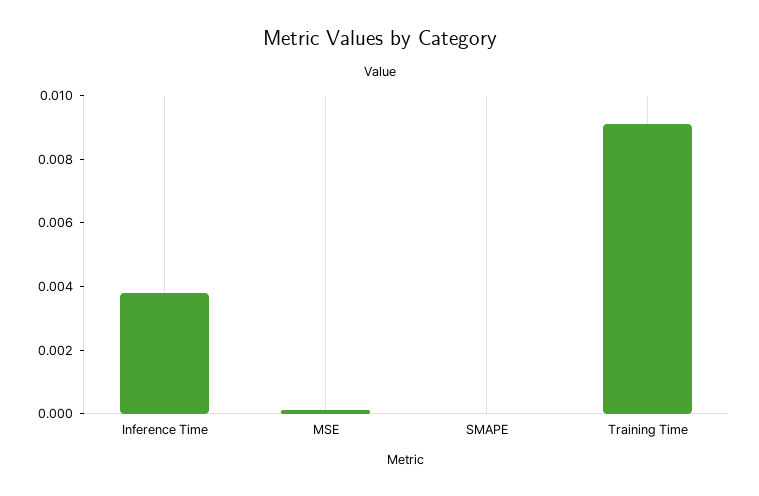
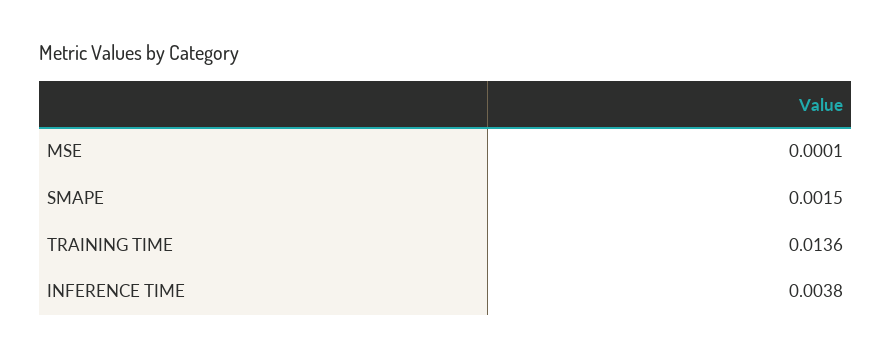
  {
    "Inference Time": 0.0038,
    "MSE": 0.0001,
-   "SMAPE": 0,
+   "SMAPE": 0.0015,
-   "Training Time": 0.009
+   "Training Time": 0.0136
  }

